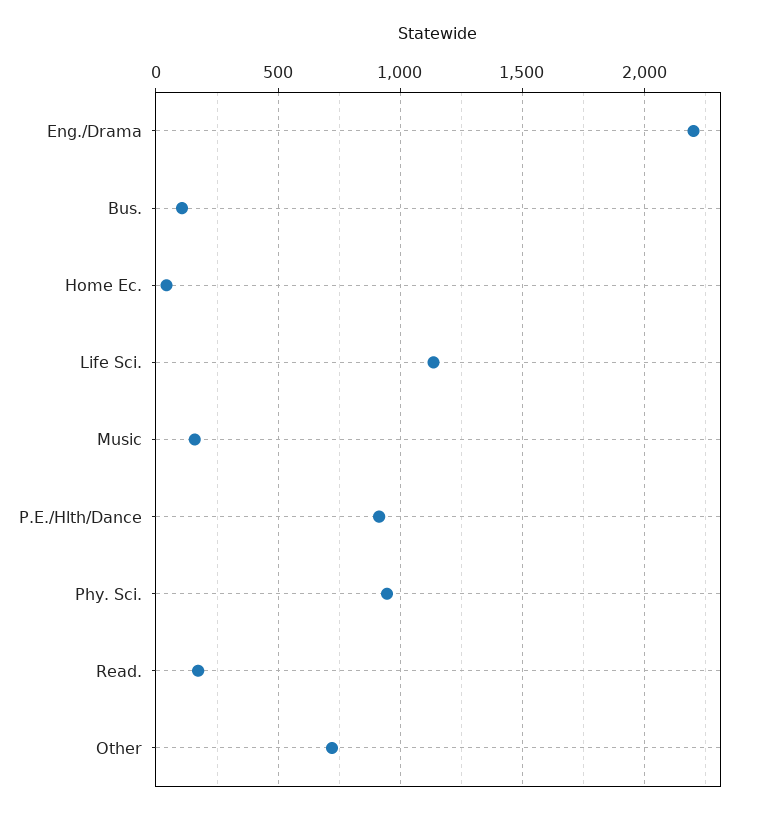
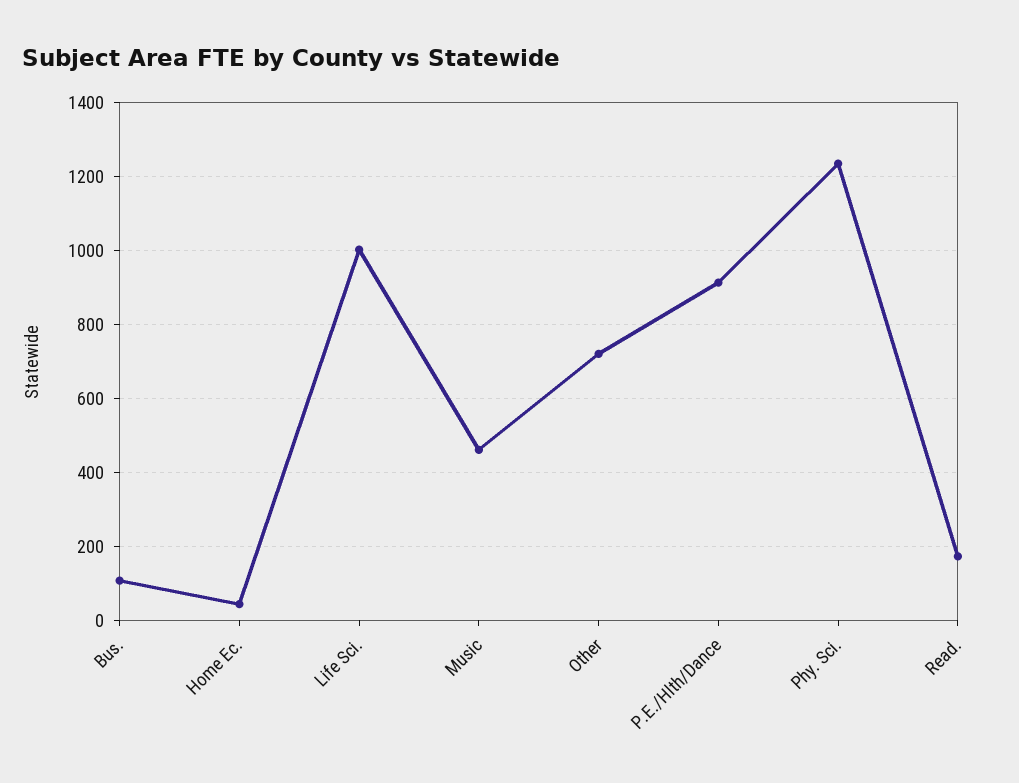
  {
-   "Eng./Drama": 2200,
    "Bus.": 100,
    "Home Ec.": 40,
-   "Life Sci.": 1150,
+   "Life Sci.": 1000,
-   "Music": 150,
+   "Music": 460,
    "P.E./Hlth/Dance": 920,
-   "Phy. Sci.": 950,
+   "Phy. Sci.": 1240,
    "Read.": 180,
    "Other": 720
  }

